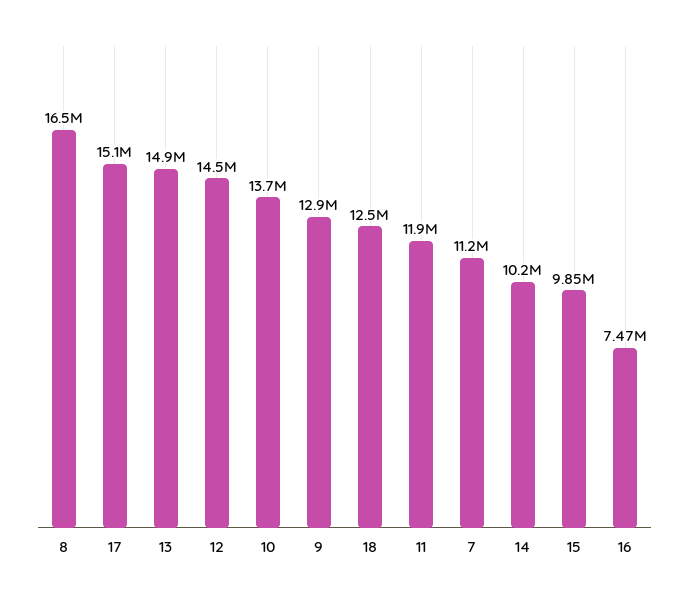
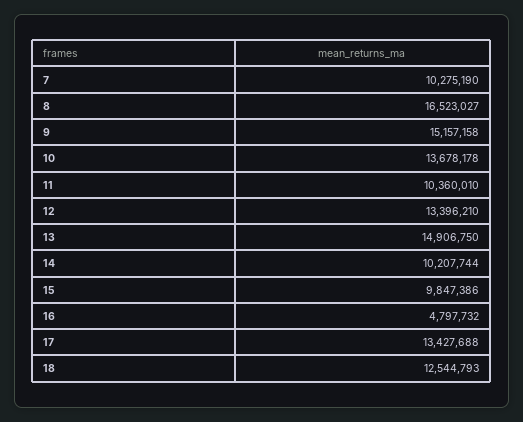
  {
    "8": 16523027,
-   "17": 15100000,
+   "17": 13427688,
    "13": 14906750,
-   "12": 14500000,
+   "12": 13396210,
    "10": 13678178,
-   "9": 12900000,
+   "9": 15157158,
    "18": 12544793,
-   "11": 11900000,
+   "11": 10360010,
-   "7": 11200000,
+   "7": 10275190,
    "14": 10207744,
    "15": 9847386,
-   "16": 7470000
+   "16": 4797732
  }

